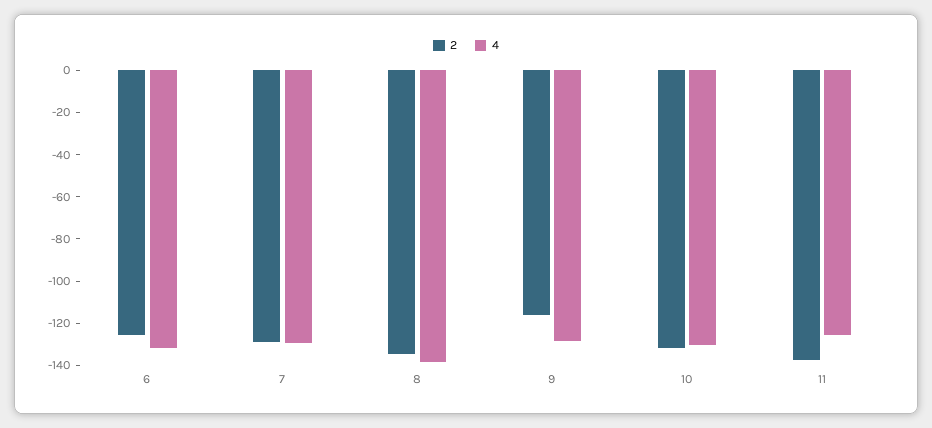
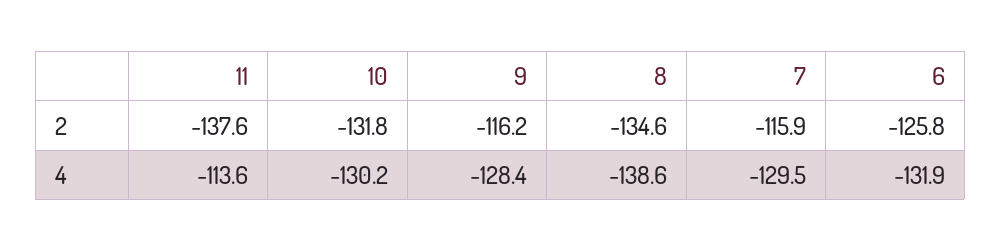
  {
    "2": {
      "6": -125.8,
-     "7": -130,
+     "7": -115.9,
      "8": -134.6,
      "9": -116.2,
      "10": -131.8,
      "11": -137.6
    },
    "4": {
      "6": -131.9,
      "7": -129.5,
      "8": -138.6,
      "9": -128.4,
      "10": -130.2,
-     "11": -125
+     "11": -113.6
    }
  }

